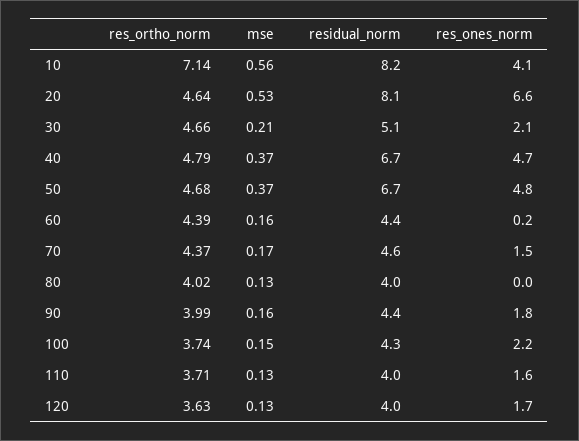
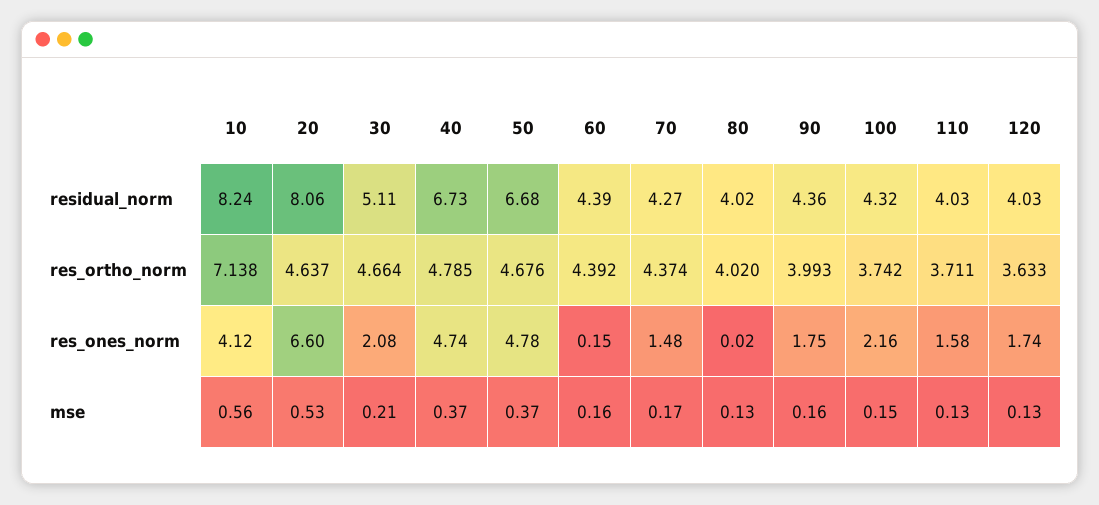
  {
    "res_ortho_norm": {
      "10": 7.138,
      "20": 4.637,
      "30": 4.664,
      "40": 4.785,
      "50": 4.676,
      "60": 4.392,
      "70": 4.374,
      "80": 4.02,
      "90": 3.993,
      "100": 3.742,
      "110": 3.711,
      "120": 3.633
    },
    "mse": {
      "10": 0.56,
      "20": 0.53,
      "30": 0.21,
      "40": 0.37,
      "50": 0.37,
      "60": 0.16,
      "70": 0.17,
      "80": 0.13,
      "90": 0.16,
      "100": 0.15,
      "110": 0.13,
      "120": 0.13
    },
    "residual_norm": {
      "10": 8.24,
      "20": 8.06,
      "30": 5.11,
      "40": 6.73,
      "50": 6.68,
      "60": 4.39,
-     "70": 4.6,
+     "70": 4.27,
      "80": 4.02,
      "90": 4.36,
      "100": 4.32,
      "110": 4.03,
      "120": 4.03
    },
    "res_ones_norm": {
      "10": 4.12,
      "20": 6.6,
      "30": 2.08,
      "40": 4.74,
      "50": 4.78,
      "60": 0.15,
      "70": 1.48,
      "80": 0.02,
      "90": 1.75,
      "100": 2.16,
      "110": 1.58,
      "120": 1.74
    }
  }

